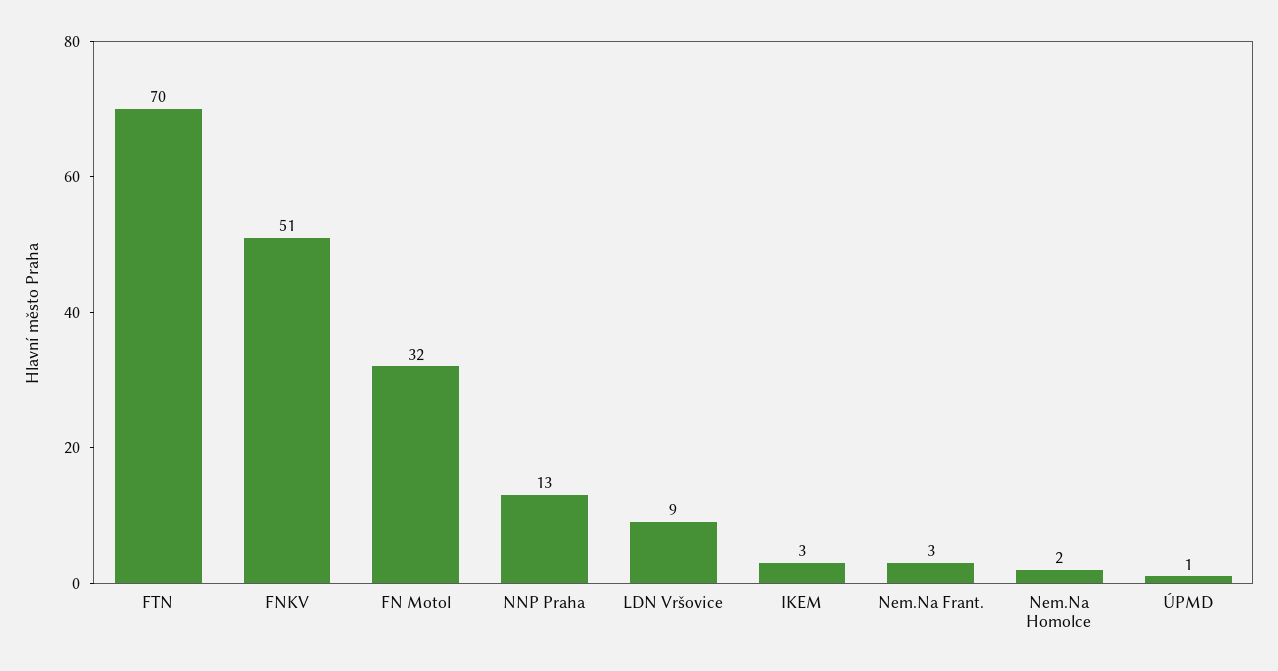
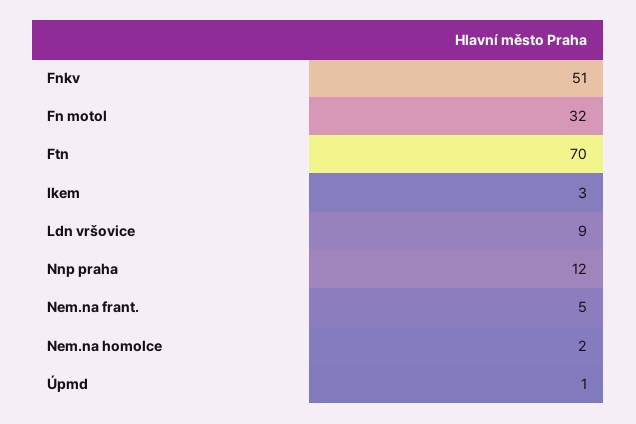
  {
    "FTN": 70,
    "FNKV": 51,
    "FN Motol": 32,
-   "NNP Praha": 13,
+   "NNP Praha": 12,
    "LDN Vršovice": 9,
    "IKEM": 3,
-   "Nem.Na Frant.": 3,
+   "Nem.Na Frant.": 5,
    "Nem.Na Homolce": 2,
    "ÚPMD": 1
  }

